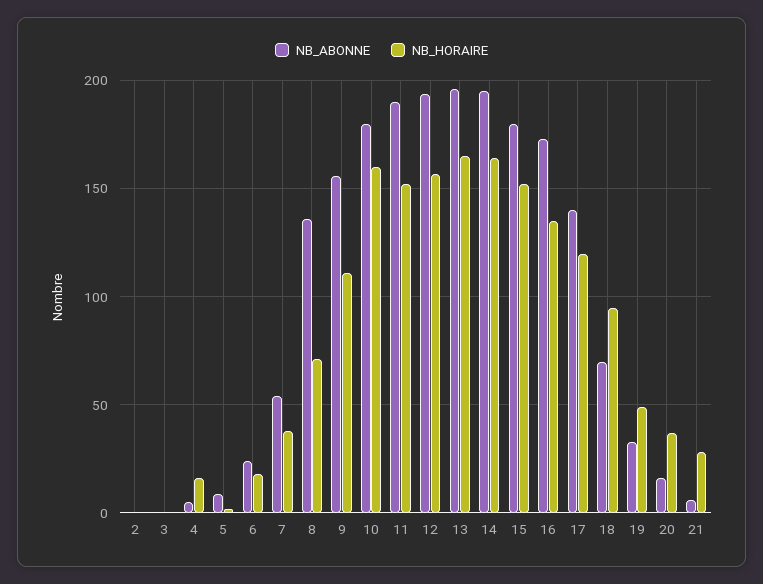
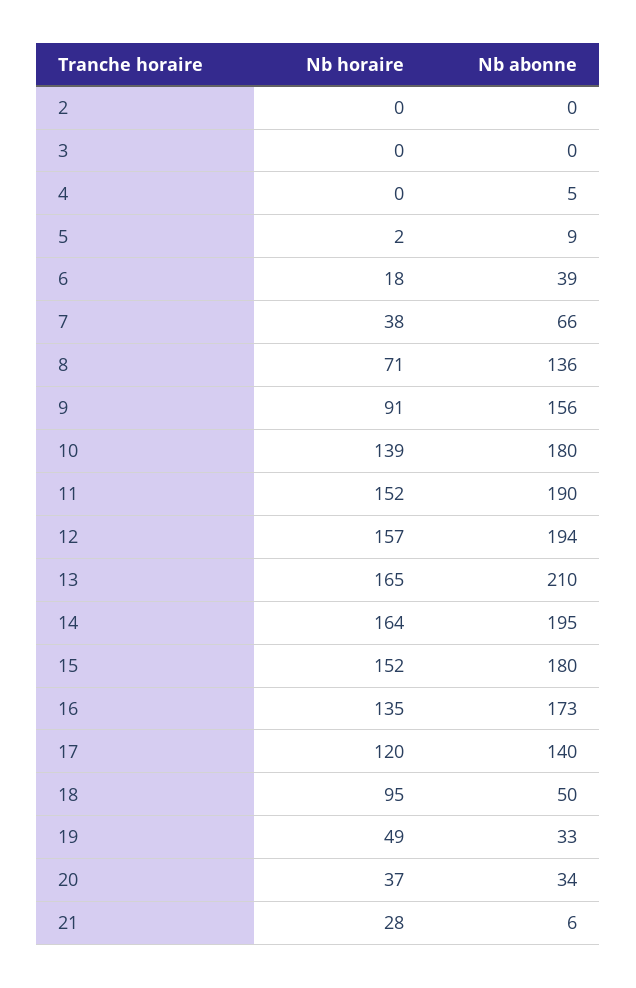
  {
    "NB_ABONNE": {
      "2": 0,
      "3": 0,
      "4": 5,
      "5": 9,
-     "6": 25,
+     "6": 39,
-     "7": 55,
+     "7": 66,
      "8": 136,
      "9": 156,
      "10": 180,
      "11": 190,
      "12": 194,
-     "13": 195,
+     "13": 210,
      "14": 195,
      "15": 180,
      "16": 173,
      "17": 140,
-     "18": 70,
+     "18": 50,
      "19": 33,
-     "20": 15,
+     "20": 34,
      "21": 6
    },
    "NB_HORAIRE": {
      "2": 0,
      "3": 0,
-     "4": 15,
+     "4": 0,
      "5": 2,
      "6": 18,
      "7": 38,
      "8": 71,
-     "9": 110,
+     "9": 91,
-     "10": 160,
+     "10": 139,
      "11": 152,
      "12": 157,
      "13": 165,
      "14": 164,
      "15": 152,
      "16": 135,
      "17": 120,
      "18": 95,
      "19": 49,
      "20": 37,
      "21": 28
    }
  }

